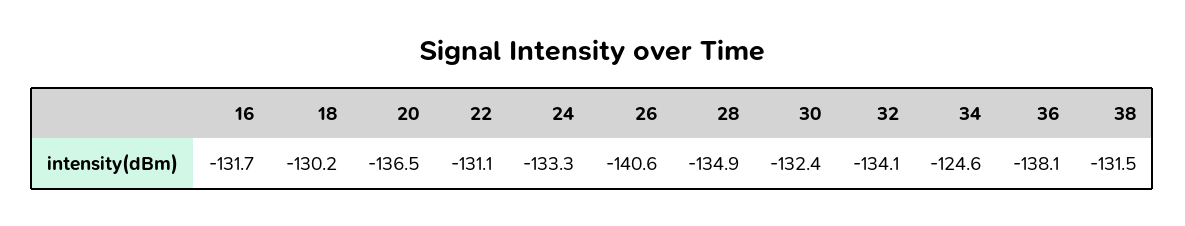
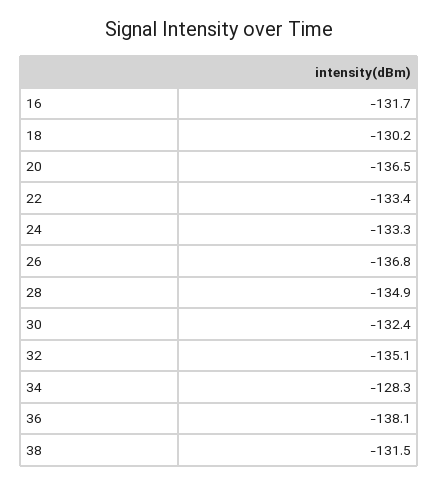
  {
    "16": -131.7,
    "18": -130.2,
    "20": -136.5,
-   "22": -131.1,
+   "22": -133.4,
    "24": -133.3,
-   "26": -140.6,
+   "26": -136.8,
    "28": -134.9,
    "30": -132.4,
-   "32": -134.1,
+   "32": -135.1,
-   "34": -124.6,
+   "34": -128.3,
    "36": -138.1,
    "38": -131.5
  }

